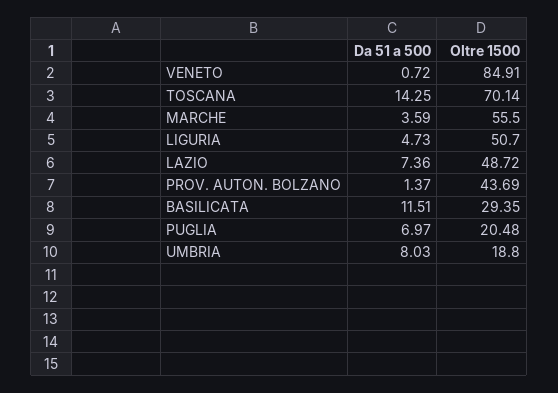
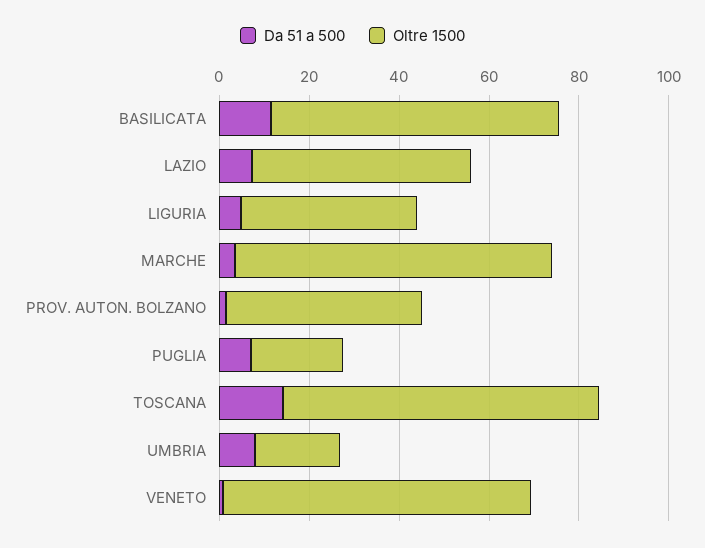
  {
    "Da 51 a 500": {
      "VENETO": 0.72,
      "TOSCANA": 14.25,
      "MARCHE": 3.59,
      "LIGURIA": 4.73,
      "LAZIO": 7.36,
      "PROV. AUTON. BOLZANO": 1.37,
      "BASILICATA": 11.51,
      "PUGLIA": 6.97,
      "UMBRIA": 8.03
    },
    "Oltre 1500": {
-     "VENETO": 84.91,
+     "VENETO": 70,
      "TOSCANA": 70.14,
-     "MARCHE": 55.5,
+     "MARCHE": 70,
-     "LIGURIA": 50.7,
+     "LIGURIA": 40,
      "LAZIO": 48.72,
      "PROV. AUTON. BOLZANO": 43.69,
-     "BASILICATA": 29.35,
+     "BASILICATA": 65,
      "PUGLIA": 20.48,
      "UMBRIA": 18.8
    }
  }

